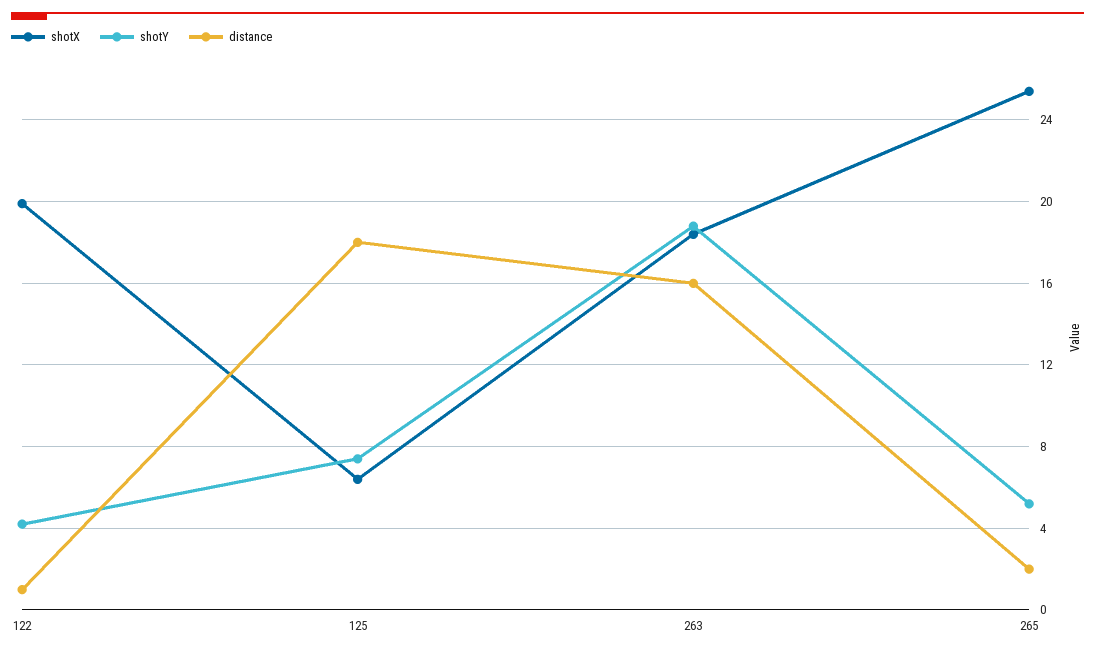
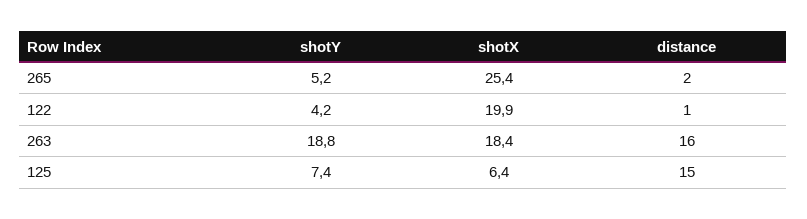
  {
    "shotX": {
      "122": 19.9,
      "125": 6.4,
      "263": 18.4,
      "265": 25.4
    },
    "shotY": {
      "122": 4.2,
      "125": 7.4,
      "263": 18.8,
      "265": 5.2
    },
    "distance": {
      "122": 1,
-     "125": 18,
+     "125": 15,
      "263": 16,
      "265": 2
    }
  }

